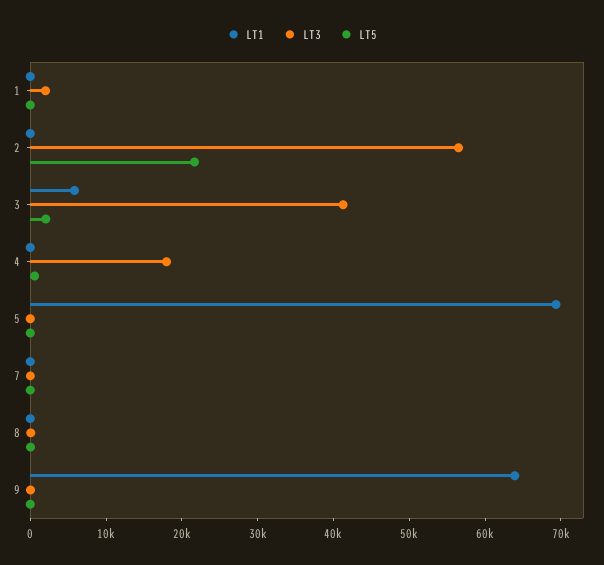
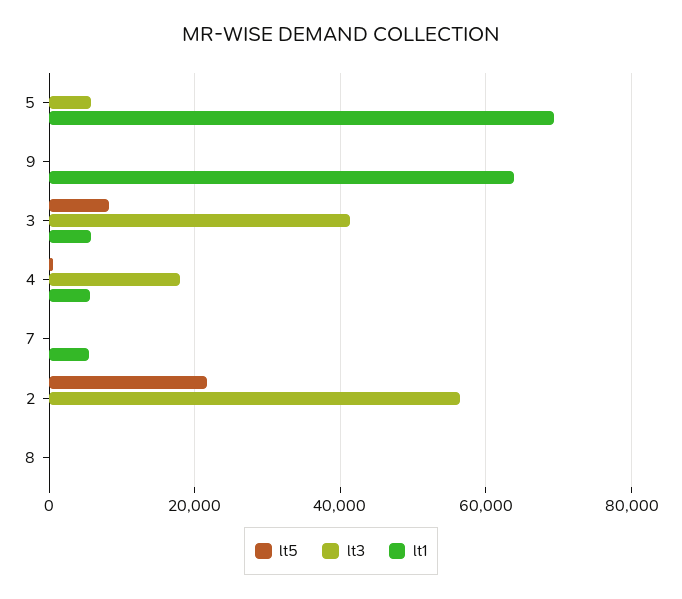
  {
    "LT1": {
-     "1": 0,
      "2": 0,
      "3": 6000,
-     "4": 0,
+     "4": 6000,
      "5": 70000,
-     "7": 0,
+     "7": 6000,
      "8": 0,
      "9": 64000
    },
    "LT3": {
-     "1": 2000,
      "2": 56000,
      "3": 42000,
      "4": 18000,
-     "5": 0,
+     "5": 6000,
      "7": 0,
      "8": 0,
      "9": 0
    },
    "LT5": {
-     "1": 0,
      "2": 22000,
-     "3": 2000,
+     "3": 8000,
      "4": 0,
      "5": 0,
      "7": 0,
      "8": 0,
      "9": 0
    }
  }

